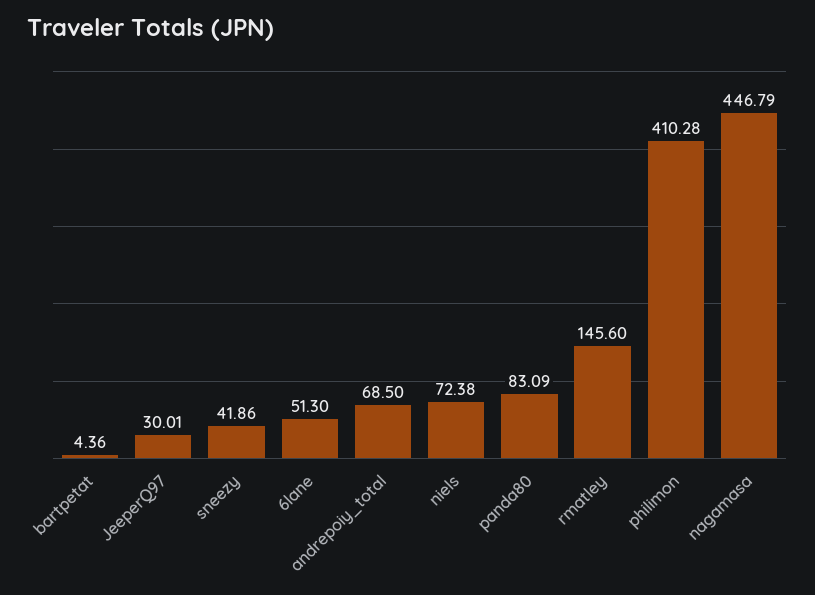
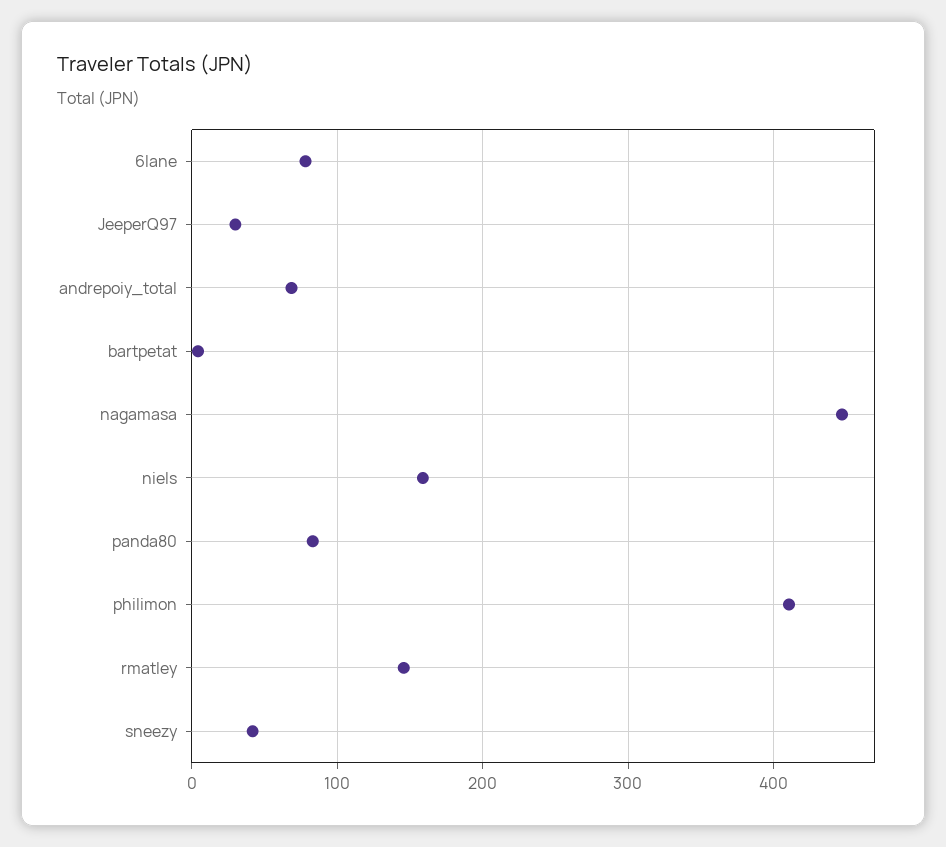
  {
    "bartpetat": 4.36,
    "JeeperQ97": 30.01,
    "sneezy": 41.86,
-   "6lane": 51.3,
+   "6lane": 80,
    "andrepoiy_total": 68.5,
-   "niels": 72.38,
+   "niels": 160,
    "panda80": 83.09,
    "rmatley": 145.6,
    "philimon": 410.28,
    "nagamasa": 446.79
  }

